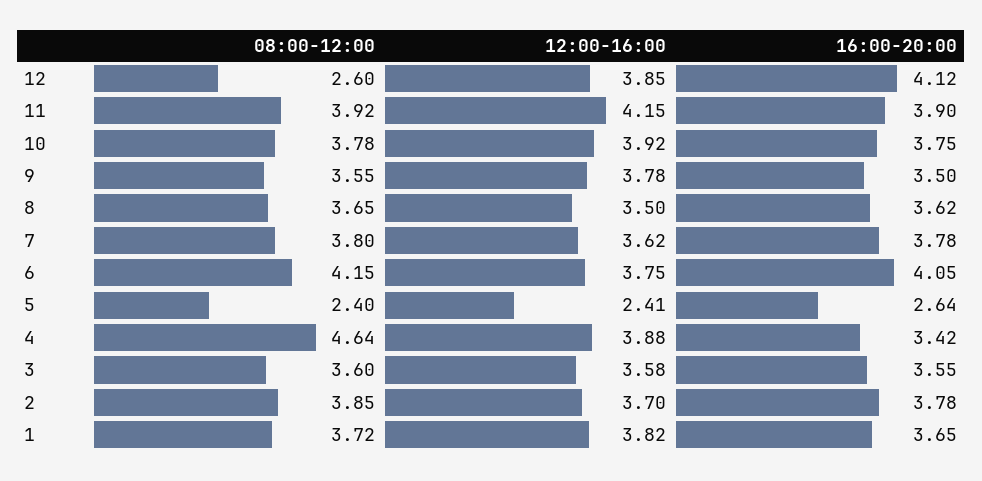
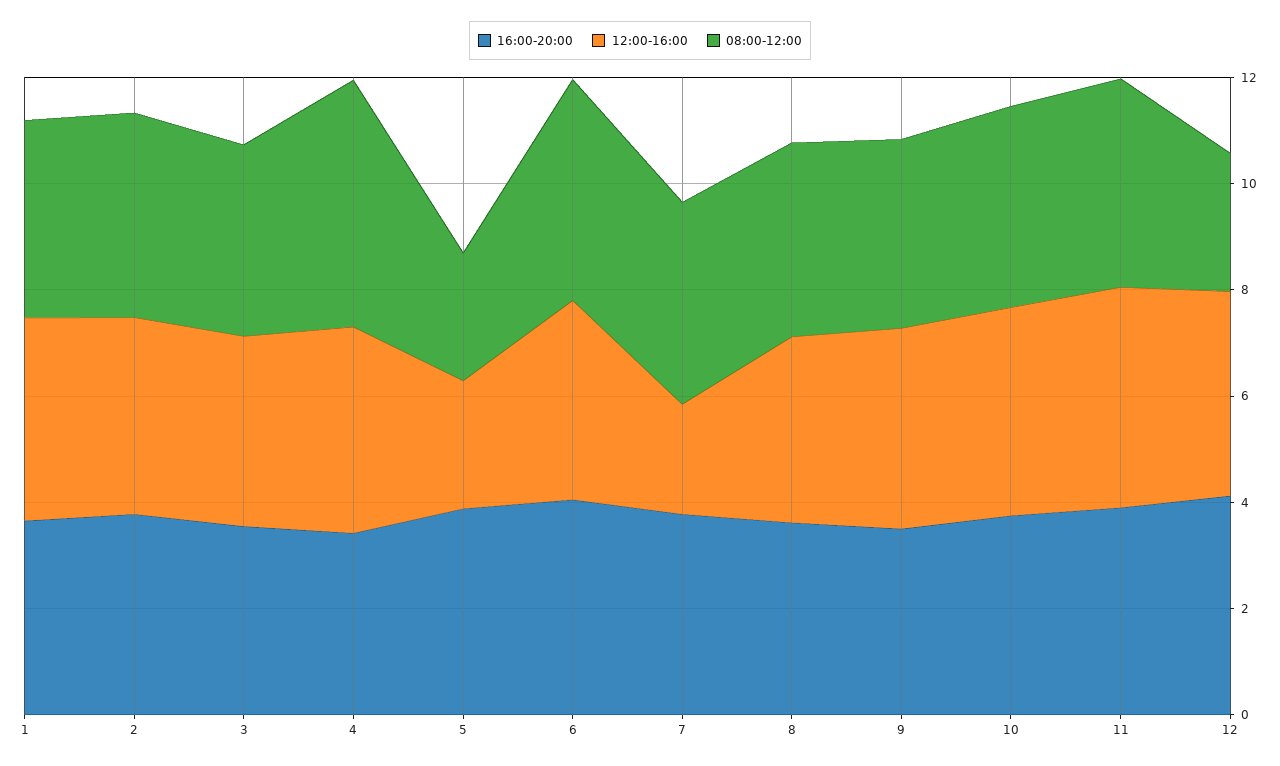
  {
    "08:00-12:00": {
      "12": 2.6,
      "11": 3.92,
      "10": 3.78,
      "9": 3.55,
      "8": 3.65,
      "7": 3.8,
      "6": 4.15,
      "5": 2.4,
      "4": 4.64,
      "3": 3.6,
      "2": 3.85,
      "1": 3.72
    },
    "12:00-16:00": {
      "12": 3.85,
      "11": 4.15,
      "10": 3.92,
      "9": 3.78,
      "8": 3.5,
-     "7": 3.62,
+     "7": 2,
      "6": 3.75,
      "5": 2.41,
      "4": 3.88,
      "3": 3.58,
      "2": 3.7,
      "1": 3.82
    },
    "16:00-20:00": {
      "12": 4.12,
      "11": 3.9,
      "10": 3.75,
      "9": 3.5,
      "8": 3.62,
      "7": 3.78,
      "6": 4.05,
-     "5": 2.64,
+     "5": 4,
      "4": 3.42,
      "3": 3.55,
      "2": 3.78,
      "1": 3.65
    }
  }

